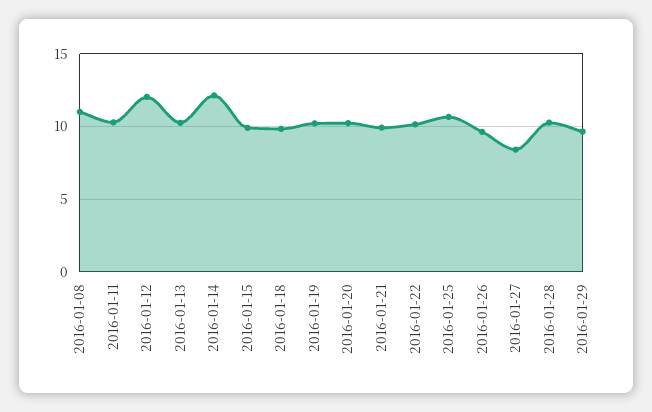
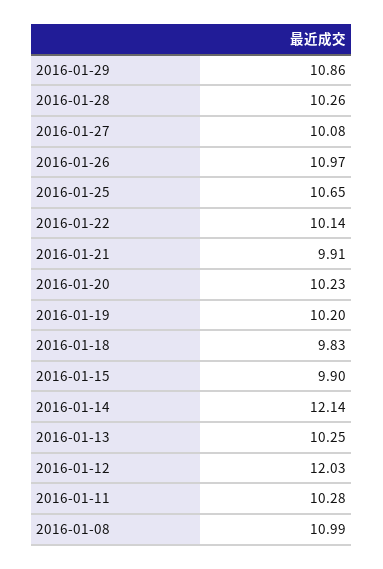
  {
    "2016-01-08": 10.99,
    "2016-01-11": 10.28,
    "2016-01-12": 12.03,
    "2016-01-13": 10.25,
    "2016-01-14": 12.14,
    "2016-01-15": 9.9,
    "2016-01-18": 9.83,
    "2016-01-19": 10.2,
    "2016-01-20": 10.23,
    "2016-01-21": 9.91,
    "2016-01-22": 10.14,
    "2016-01-25": 10.65,
-   "2016-01-26": 9.5,
+   "2016-01-26": 10.97,
-   "2016-01-27": 8.5,
+   "2016-01-27": 10.08,
    "2016-01-28": 10.26,
-   "2016-01-29": 9.5
+   "2016-01-29": 10.86
  }

